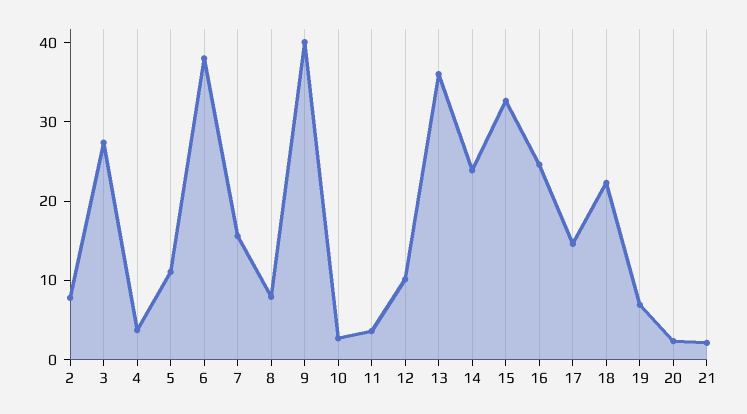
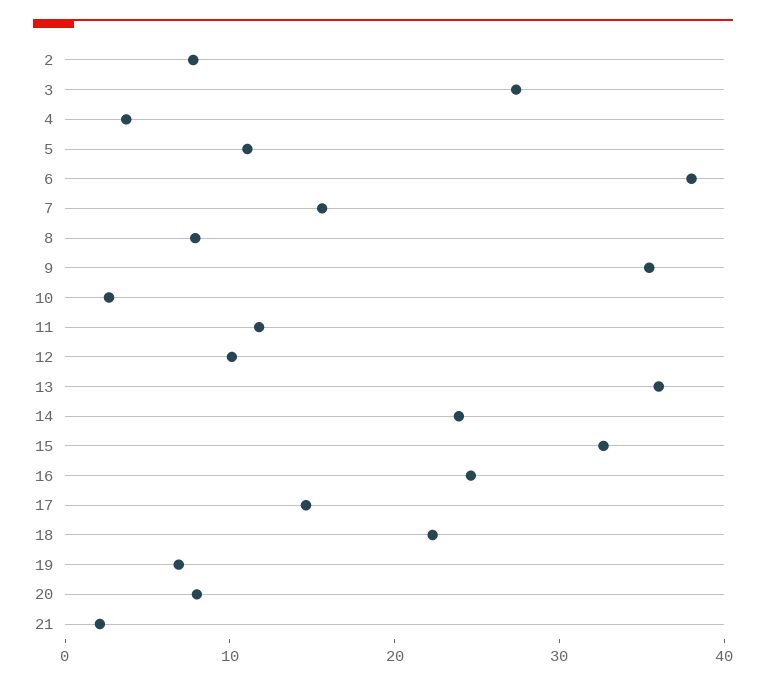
  {
    "2": 8,
    "3": 28,
    "4": 4,
    "5": 12,
    "6": 38,
    "7": 16,
    "8": 8,
-   "9": 40,
+   "9": 36,
    "10": 2,
-   "11": 4,
+   "11": 12,
    "12": 10,
    "13": 36,
    "14": 24,
    "15": 32,
    "16": 24,
    "17": 14,
    "18": 22,
    "19": 6,
-   "20": 2,
+   "20": 8,
    "21": 2
  }

